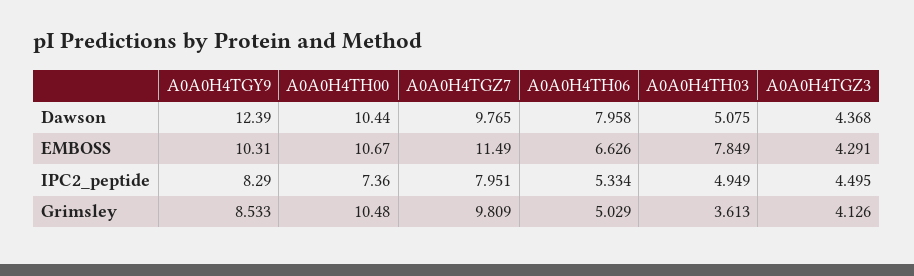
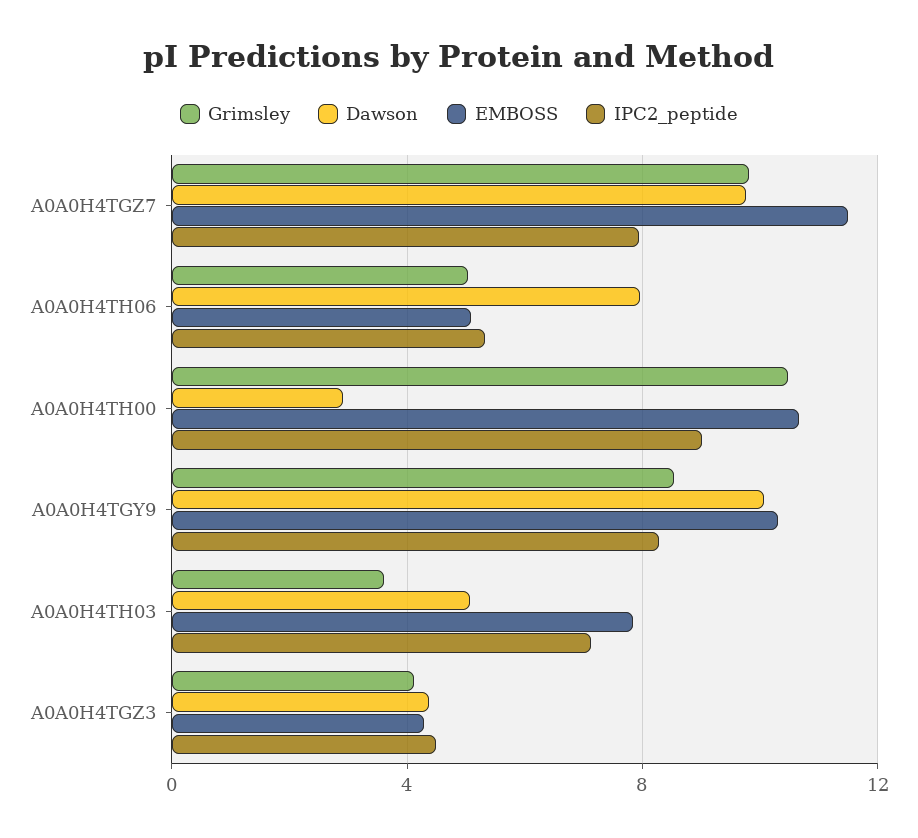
  {
    "Dawson": {
-     "A0A0H4TGY9": 12.39,
+     "A0A0H4TGY9": 10,
-     "A0A0H4TH00": 10.44,
+     "A0A0H4TH00": 3,
      "A0A0H4TGZ7": 9.765,
      "A0A0H4TH06": 7.958,
      "A0A0H4TH03": 5.075,
      "A0A0H4TGZ3": 4.368
    },
    "EMBOSS": {
      "A0A0H4TGY9": 10.31,
      "A0A0H4TH00": 10.67,
      "A0A0H4TGZ7": 11.49,
-     "A0A0H4TH06": 6.626,
+     "A0A0H4TH06": 5,
      "A0A0H4TH03": 7.849,
      "A0A0H4TGZ3": 4.291
    },
    "IPC2_peptide": {
      "A0A0H4TGY9": 8.29,
-     "A0A0H4TH00": 7.36,
+     "A0A0H4TH00": 9,
      "A0A0H4TGZ7": 7.951,
      "A0A0H4TH06": 5.334,
-     "A0A0H4TH03": 4.949,
+     "A0A0H4TH03": 7,
      "A0A0H4TGZ3": 4.495
    },
    "Grimsley": {
      "A0A0H4TGY9": 8.533,
      "A0A0H4TH00": 10.48,
      "A0A0H4TGZ7": 9.809,
      "A0A0H4TH06": 5.029,
      "A0A0H4TH03": 3.613,
      "A0A0H4TGZ3": 4.126
    }
  }

